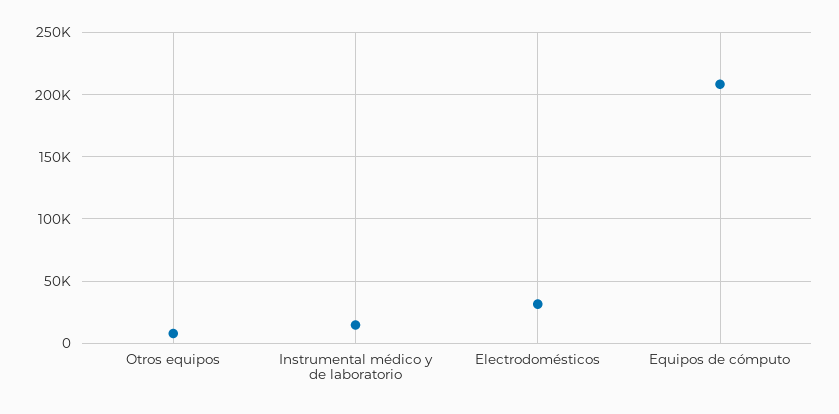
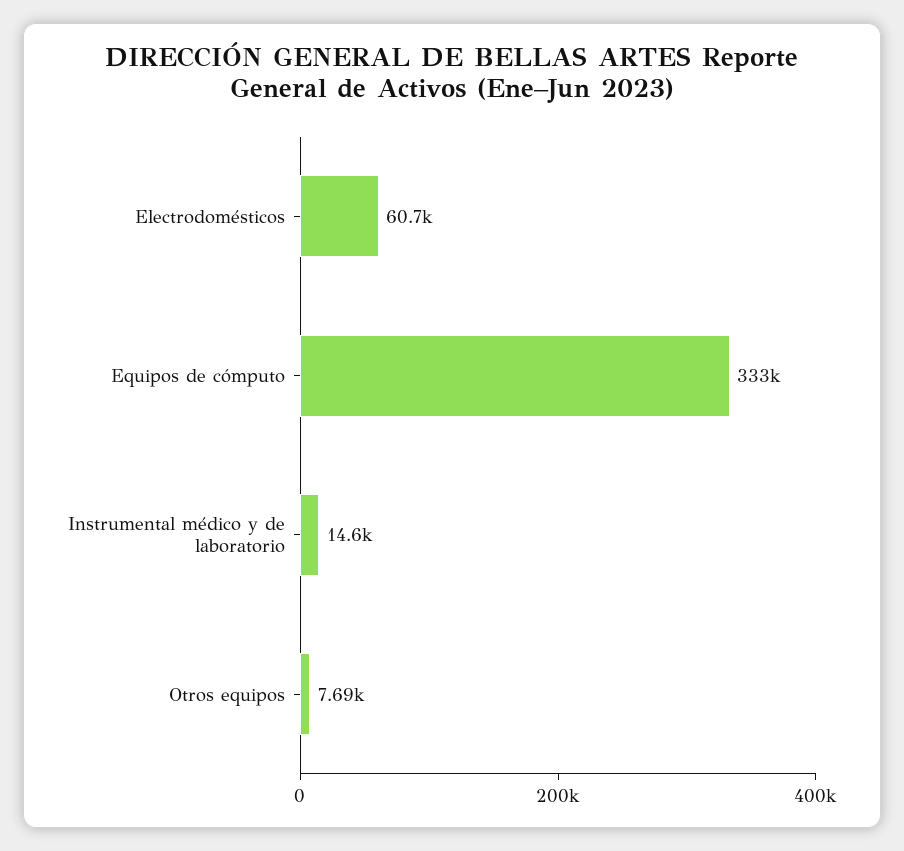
  {
    "Otros equipos": 7690,
    "Instrumental médico y de laboratorio": 14600,
-   "Electrodomésticos": 30000,
+   "Electrodomésticos": 60700,
-   "Equipos de cómputo": 210000
+   "Equipos de cómputo": 333000
  }

